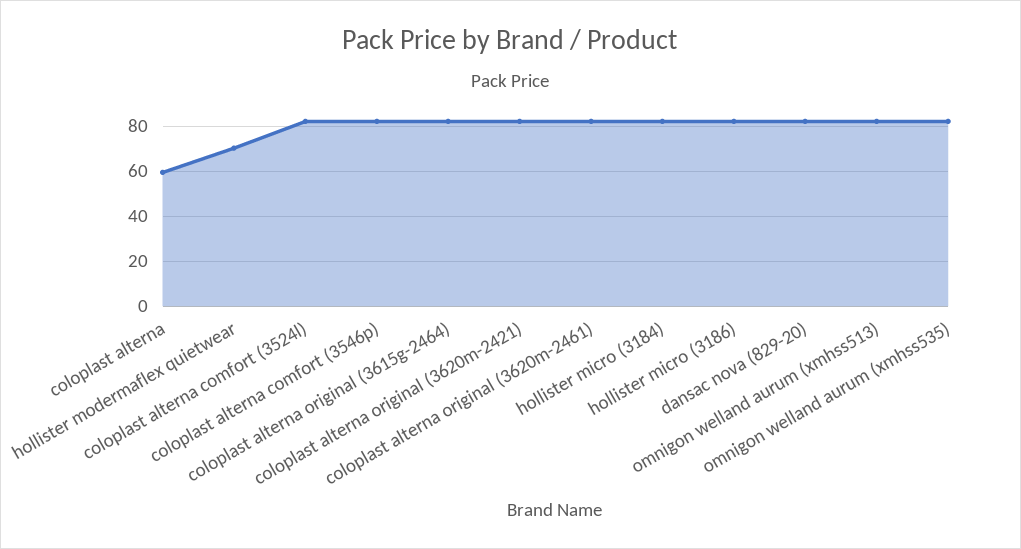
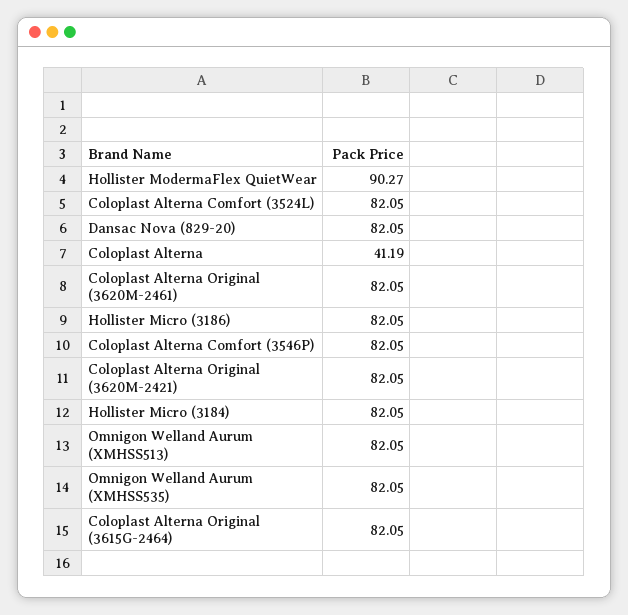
  {
-   "coloplast alterna": 60,
+   "coloplast alterna": 41.19,
-   "hollister modermaflex quietwear": 70,
+   "hollister modermaflex quietwear": 90.27,
    "coloplast alterna comfort (3524l)": 82.05,
    "coloplast alterna comfort (3546p)": 82.05,
    "coloplast alterna original (3615g-2464)": 82.05,
    "coloplast alterna original (3620m-2421)": 82.05,
    "coloplast alterna original (3620m-2461)": 82.05,
    "hollister micro (3184)": 82.05,
    "hollister micro (3186)": 82.05,
    "dansac nova (829-20)": 82.05,
    "omnigon welland aurum (xmhss513)": 82.05,
    "omnigon welland aurum (xmhss535)": 82.05
  }

